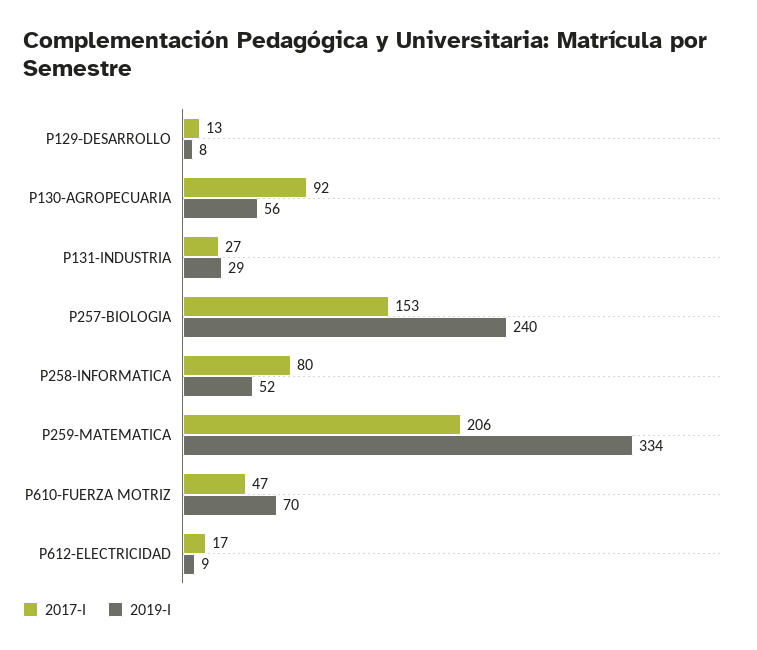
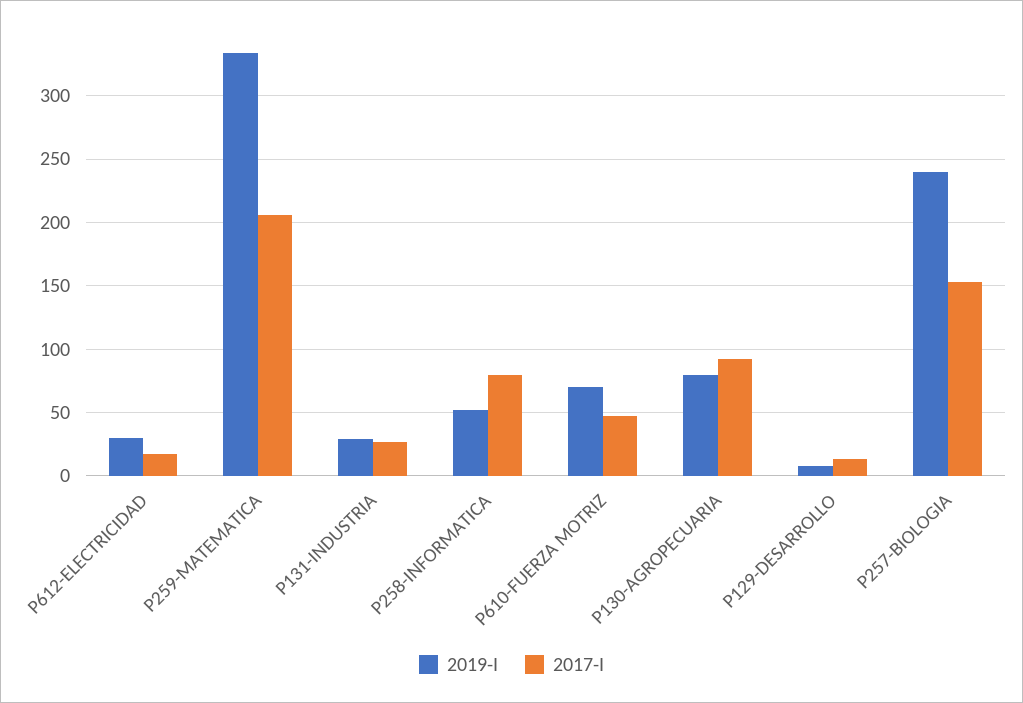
  {
    "2017-I": {
      "P129-DESARROLLO": 13,
      "P130-AGROPECUARIA": 92,
      "P131-INDUSTRIA": 27,
      "P257-BIOLOGIA": 153,
      "P258-INFORMATICA": 80,
      "P259-MATEMATICA": 206,
      "P610-FUERZA MOTRIZ": 47,
      "P612-ELECTRICIDAD": 17
    },
    "2019-I": {
      "P129-DESARROLLO": 8,
-     "P130-AGROPECUARIA": 56,
+     "P130-AGROPECUARIA": 80,
      "P131-INDUSTRIA": 29,
      "P257-BIOLOGIA": 240,
      "P258-INFORMATICA": 52,
      "P259-MATEMATICA": 334,
      "P610-FUERZA MOTRIZ": 70,
-     "P612-ELECTRICIDAD": 9
+     "P612-ELECTRICIDAD": 30
    }
  }

